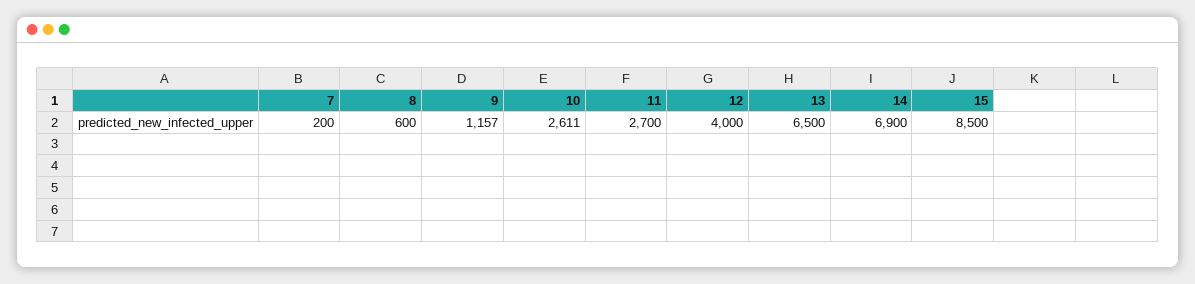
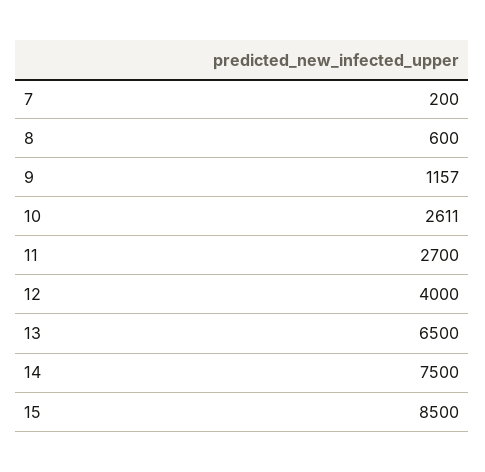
  {
    "7": 200,
    "8": 600,
    "9": 1157,
    "10": 2611,
    "11": 2700,
    "12": 4000,
    "13": 6500,
-   "14": 6900,
+   "14": 7500,
    "15": 8500
  }

